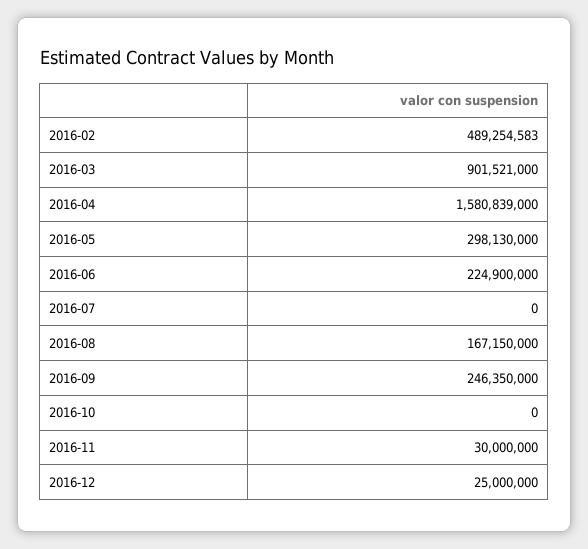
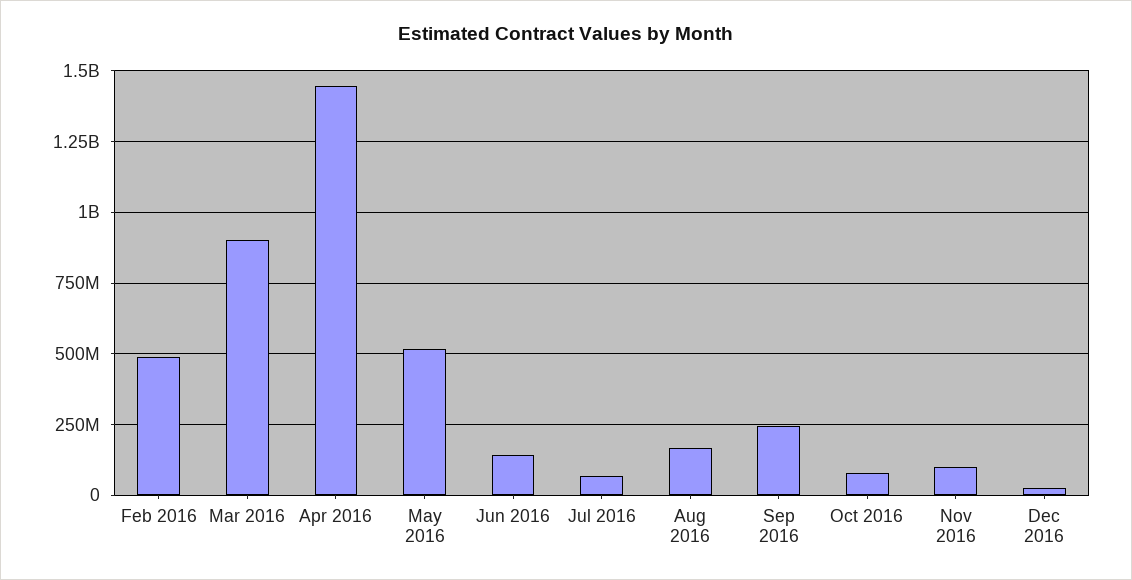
  {
    "2016-02": 489254583,
    "2016-03": 901521000,
-   "2016-04": 1580839000,
+   "2016-04": 1450000000,
-   "2016-05": 298130000,
+   "2016-05": 525000000,
-   "2016-06": 224900000,
+   "2016-06": 150000000,
-   "2016-07": 0,
+   "2016-07": 75000000,
    "2016-08": 167150000,
    "2016-09": 246350000,
-   "2016-10": 0,
+   "2016-10": 75000000,
-   "2016-11": 30000000,
+   "2016-11": 100000000,
    "2016-12": 25000000
  }

